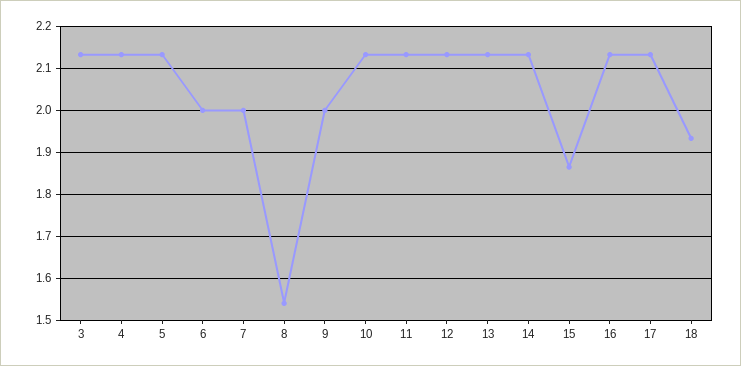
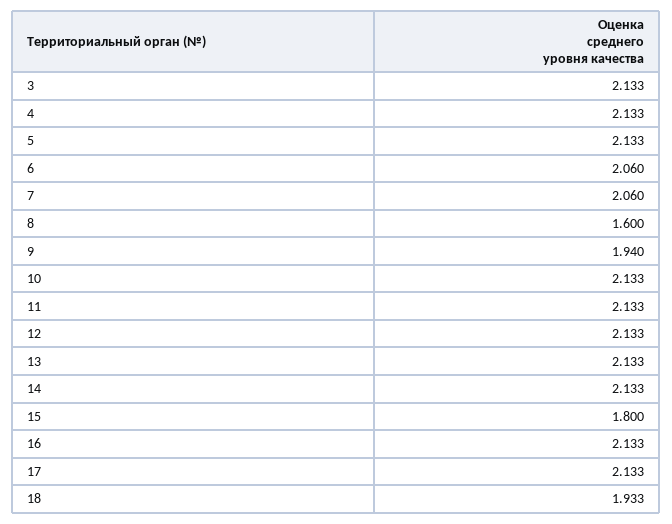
  {
    "3": 2.133,
    "4": 2.133,
    "5": 2.133,
-   "6": 2,
+   "6": 2.06,
-   "7": 2,
+   "7": 2.06,
-   "8": 1.54,
+   "8": 1.6,
-   "9": 2,
+   "9": 1.94,
    "10": 2.133,
    "11": 2.133,
    "12": 2.133,
    "13": 2.133,
    "14": 2.133,
-   "15": 1.86,
+   "15": 1.8,
    "16": 2.133,
    "17": 2.133,
    "18": 1.933
  }

